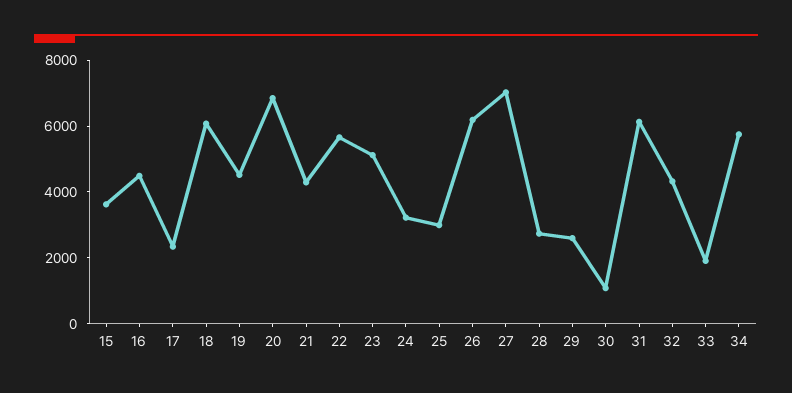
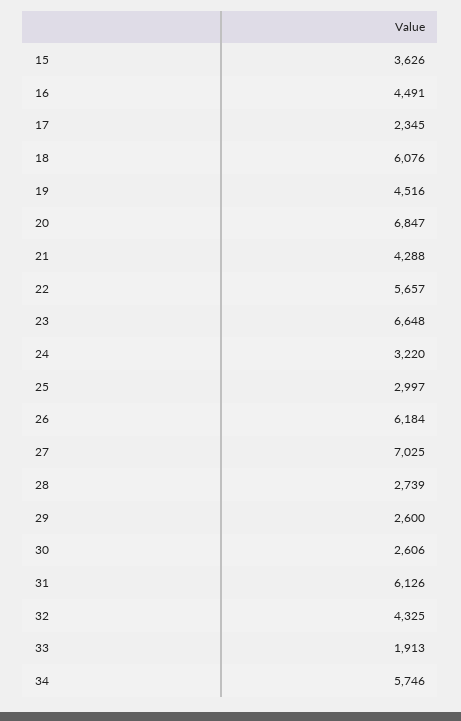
  {
    "15": 3626,
    "16": 4491,
    "17": 2345,
    "18": 6076,
    "19": 4516,
    "20": 6847,
    "21": 4288,
    "22": 5657,
-   "23": 5000,
+   "23": 6648,
    "24": 3220,
    "25": 2997,
    "26": 6184,
    "27": 7025,
    "28": 2739,
    "29": 2600,
-   "30": 1000,
+   "30": 2606,
    "31": 6126,
    "32": 4325,
    "33": 1913,
    "34": 5746
  }

